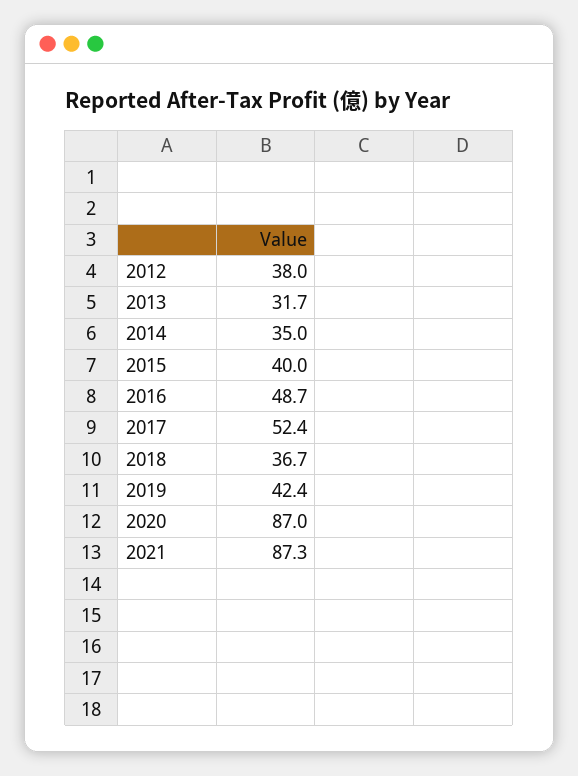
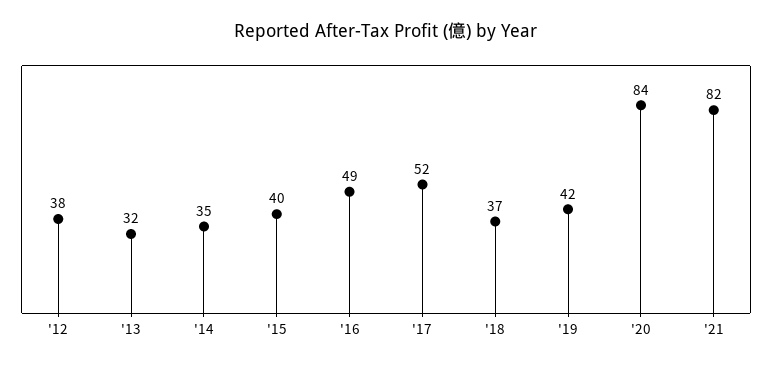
  {
    "2012": 38,
    "2013": 31.7,
    "2014": 35,
    "2015": 40,
    "2016": 48.7,
    "2017": 52.4,
    "2018": 36.7,
    "2019": 42.4,
-   "2020": 87,
+   "2020": 84,
-   "2021": 87.3
+   "2021": 82
  }

